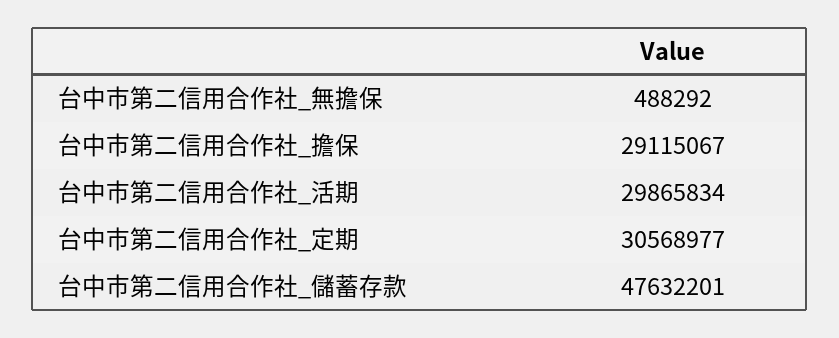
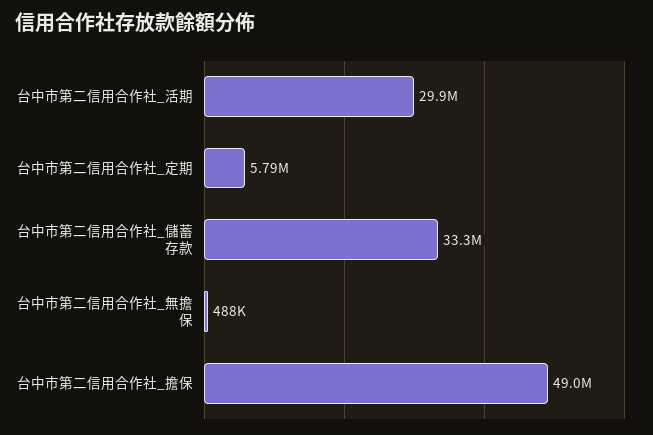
  {
    "台中市第二信用合作社_無擔保": 488292,
-   "台中市第二信用合作社_擔保": 29115067,
+   "台中市第二信用合作社_擔保": 49000000,
    "台中市第二信用合作社_活期": 29865834,
-   "台中市第二信用合作社_定期": 30568977,
+   "台中市第二信用合作社_定期": 5790000,
-   "台中市第二信用合作社_儲蓄存款": 47632201
+   "台中市第二信用合作社_儲蓄存款": 33300000
  }

